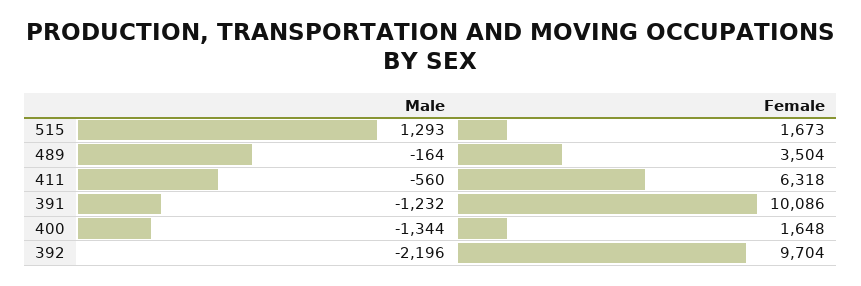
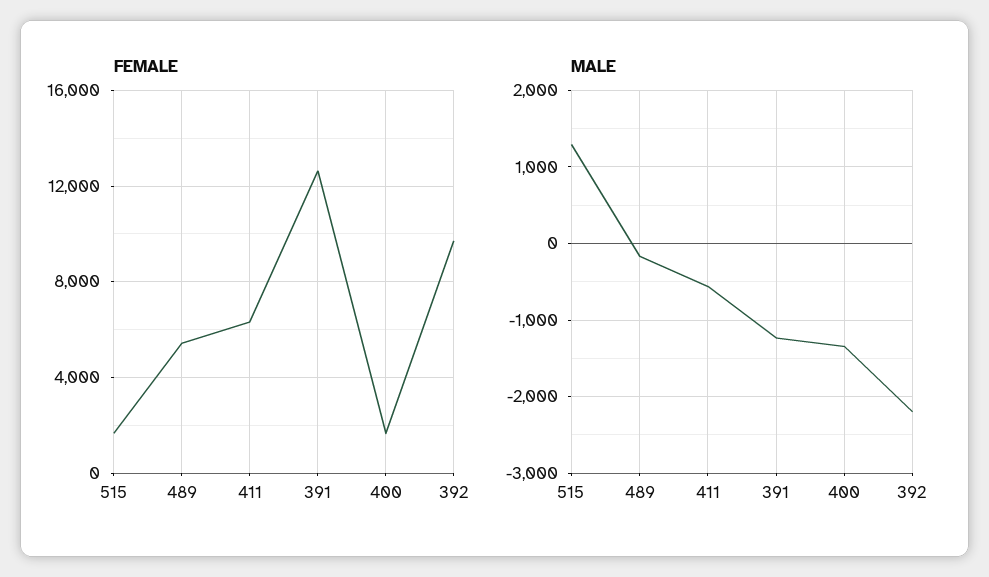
  {
    "Male": {
      "515": 1293,
      "489": -164,
      "411": -560,
      "391": -1232,
      "400": -1344,
      "392": -2196
    },
    "Female": {
      "515": 1673,
-     "489": 3504,
+     "489": 5500,
      "411": 6318,
-     "391": 10086,
+     "391": 12500,
      "400": 1648,
      "392": 9704
    }
  }

